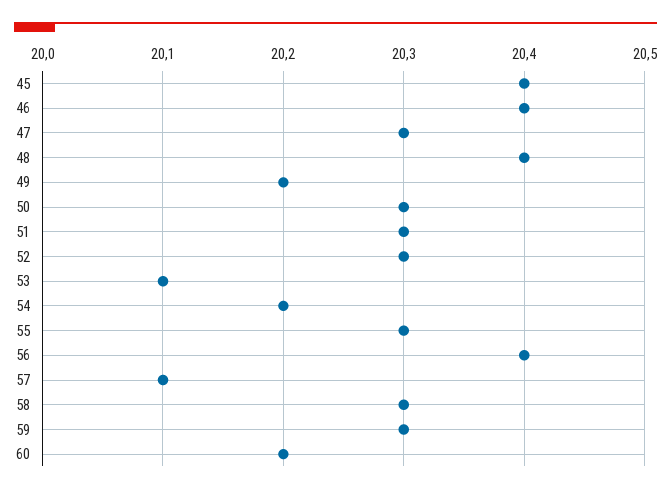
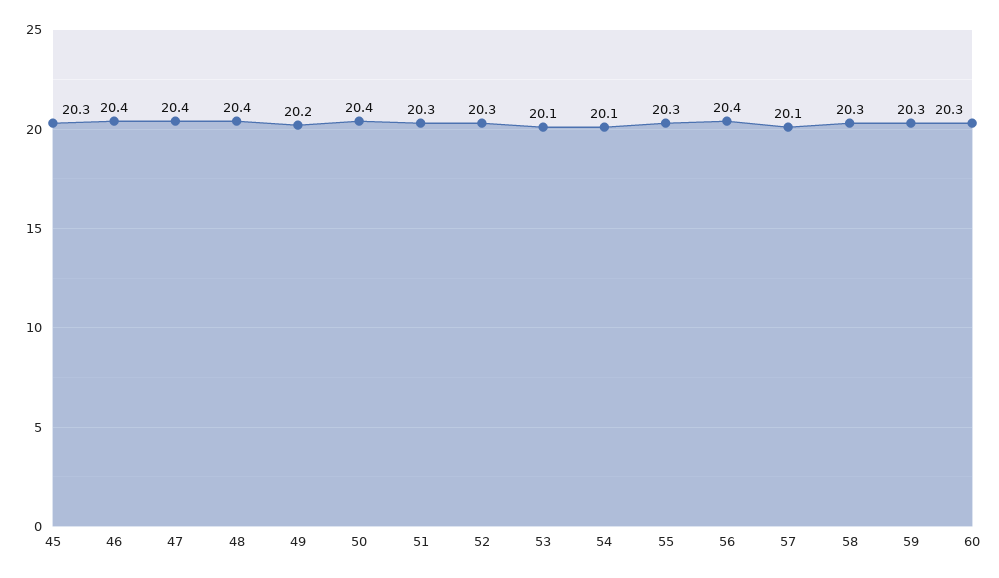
  {
-   "45": 20.4,
+   "45": 20.3,
    "46": 20.4,
-   "47": 20.3,
+   "47": 20.4,
    "48": 20.4,
    "49": 20.2,
-   "50": 20.3,
+   "50": 20.4,
    "51": 20.3,
    "52": 20.3,
    "53": 20.1,
-   "54": 20.2,
+   "54": 20.1,
    "55": 20.3,
    "56": 20.4,
    "57": 20.1,
    "58": 20.3,
    "59": 20.3,
-   "60": 20.2
+   "60": 20.3
  }

